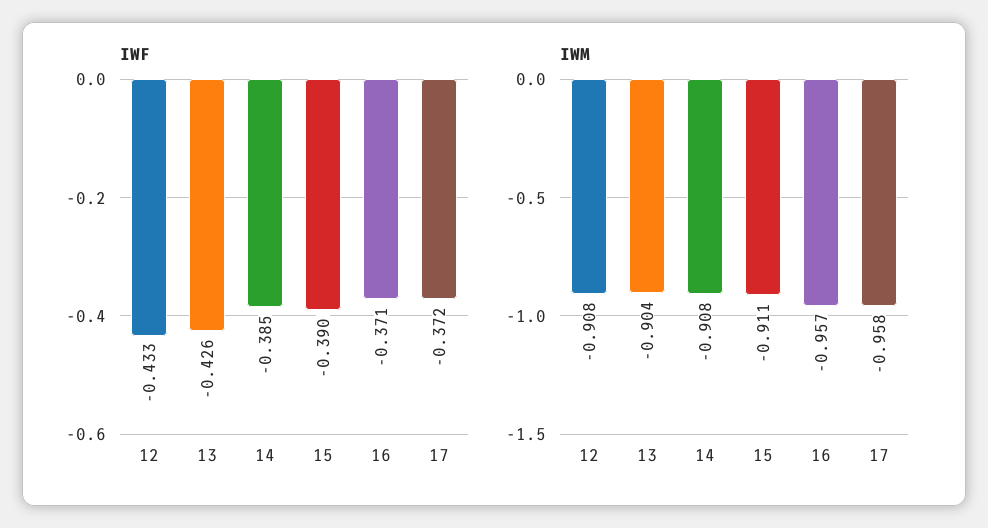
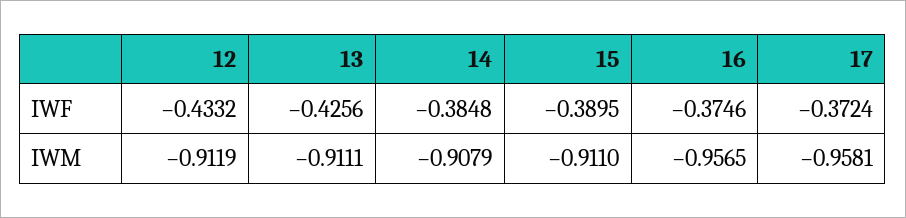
  {
    "IWF": {
      "12": -0.4332,
      "13": -0.4256,
      "14": -0.3848,
      "15": -0.3895,
-     "16": -0.371,
+     "16": -0.3746,
      "17": -0.3724
    },
    "IWM": {
-     "12": -0.908,
+     "12": -0.9119,
-     "13": -0.904,
+     "13": -0.9111,
      "14": -0.9079,
      "15": -0.911,
      "16": -0.9565,
      "17": -0.9581
    }
  }

